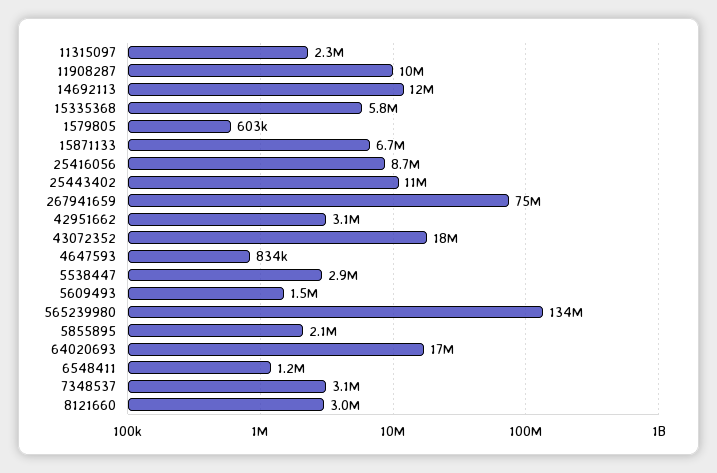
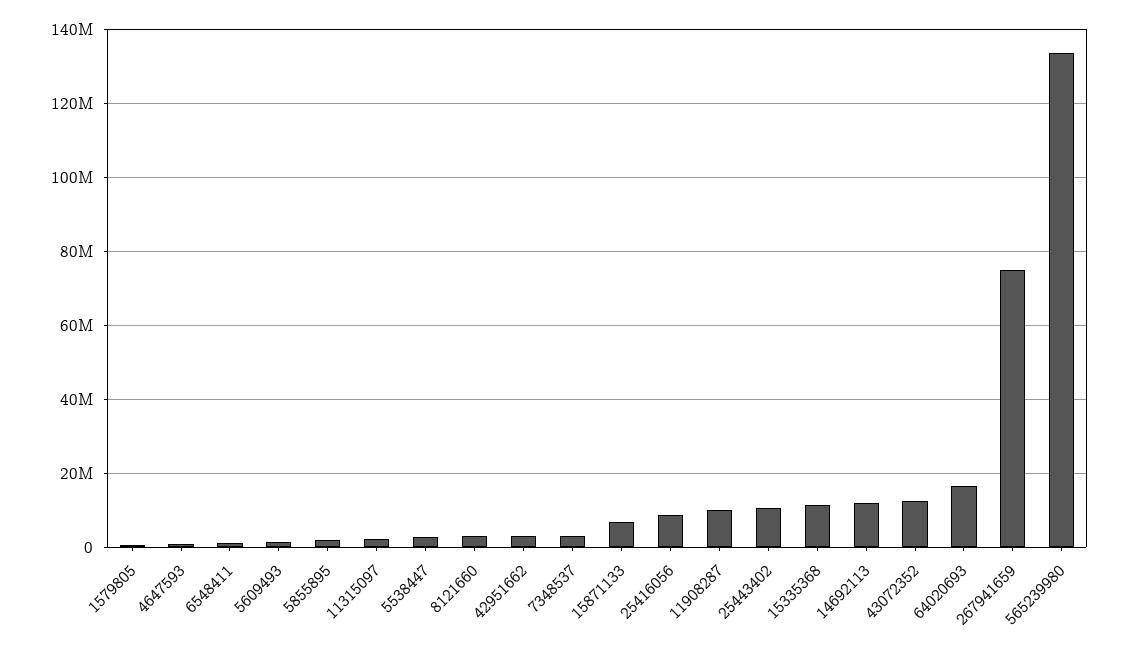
  {
    "11315097": 2300000,
    "11908287": 10000000,
    "14692113": 12000000,
-   "15335368": 5800000,
+   "15335368": 12000000,
    "1579805": 603000,
    "15871133": 6700000,
    "25416056": 8700000,
    "25443402": 11000000,
    "267941659": 75000000,
    "42951662": 3100000,
-   "43072352": 18000000,
+   "43072352": 12000000,
    "4647593": 834000,
    "5538447": 2900000,
    "5609493": 1500000,
    "565239980": 134000000,
    "5855895": 2100000,
    "64020693": 17000000,
    "6548411": 1200000,
    "7348537": 3100000,
    "8121660": 3000000
  }

